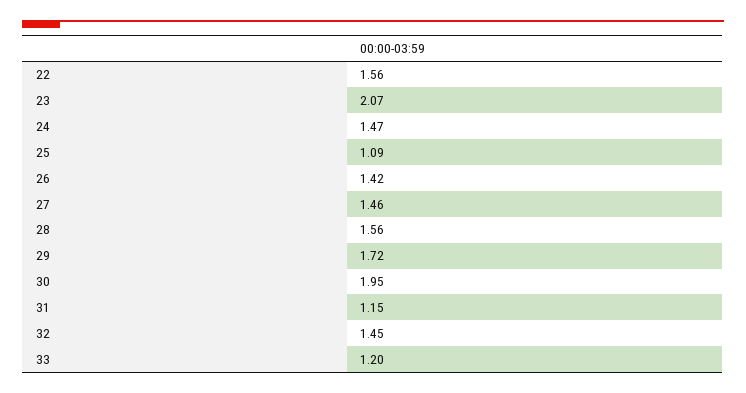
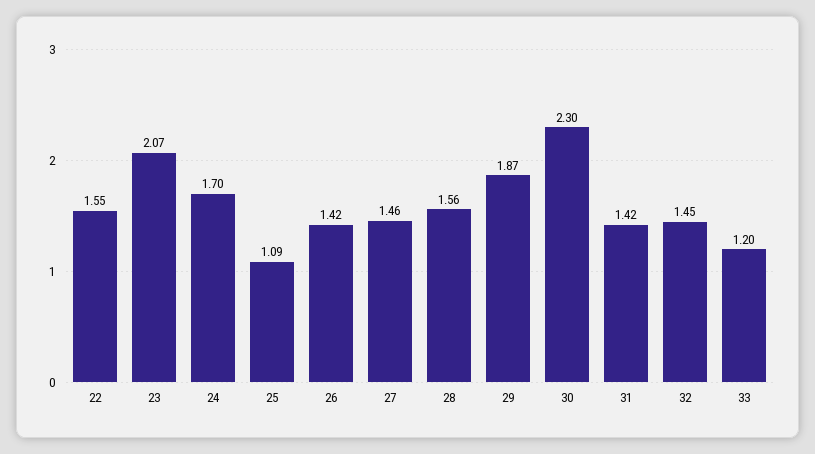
  {
-   "22": 1.56,
+   "22": 1.55,
    "23": 2.07,
-   "24": 1.47,
+   "24": 1.7,
    "25": 1.09,
    "26": 1.42,
    "27": 1.46,
    "28": 1.56,
-   "29": 1.72,
+   "29": 1.87,
-   "30": 1.95,
+   "30": 2.3,
-   "31": 1.15,
+   "31": 1.42,
    "32": 1.45,
    "33": 1.2
  }

